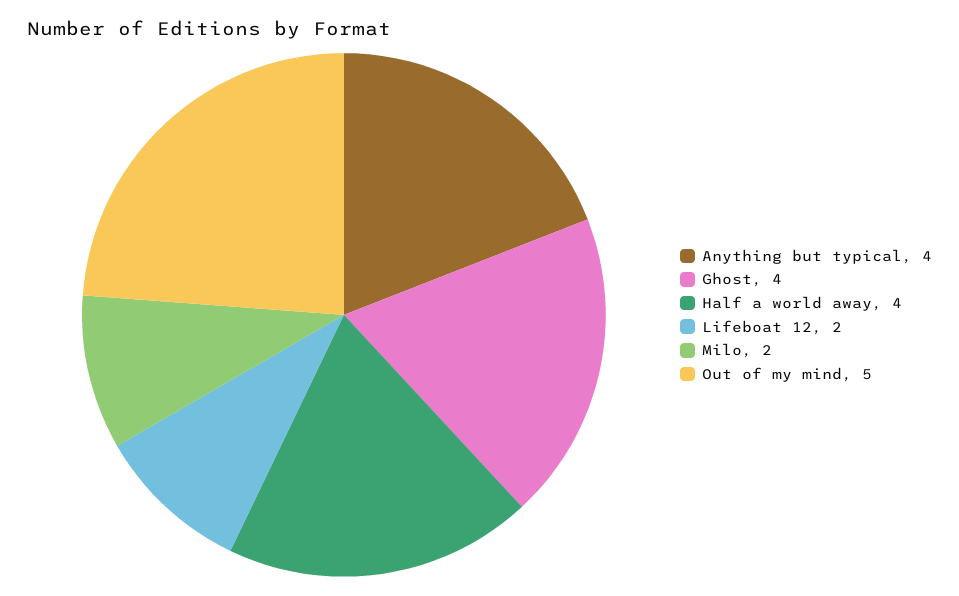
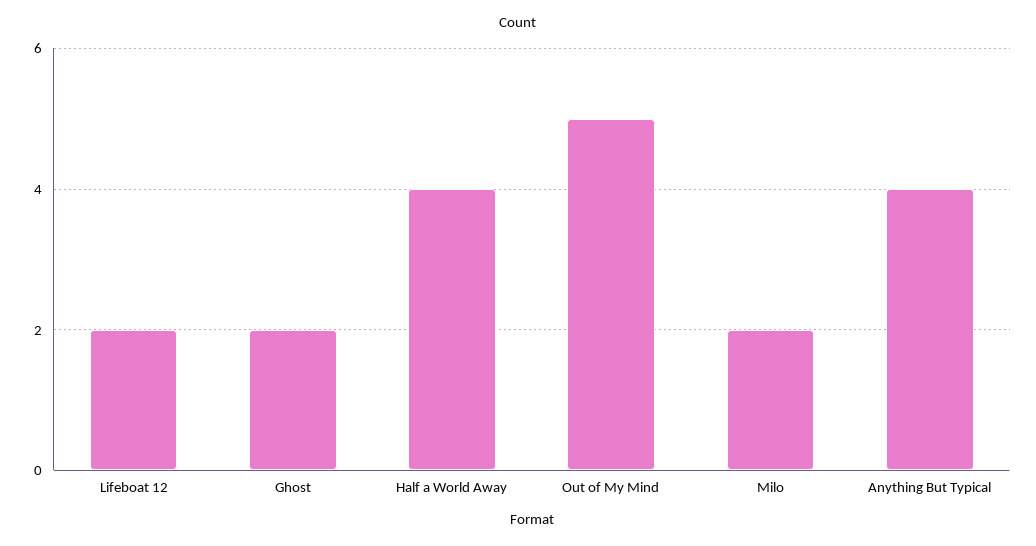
  {
    "Anything but typical": 4,
-   "Ghost": 4,
+   "Ghost": 2,
    "Half a world away": 4,
    "Lifeboat 12": 2,
    "Milo": 2,
    "Out of my mind": 5
  }

